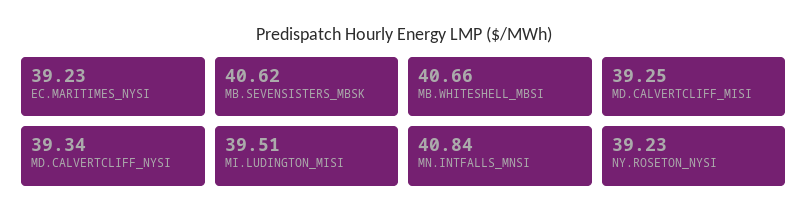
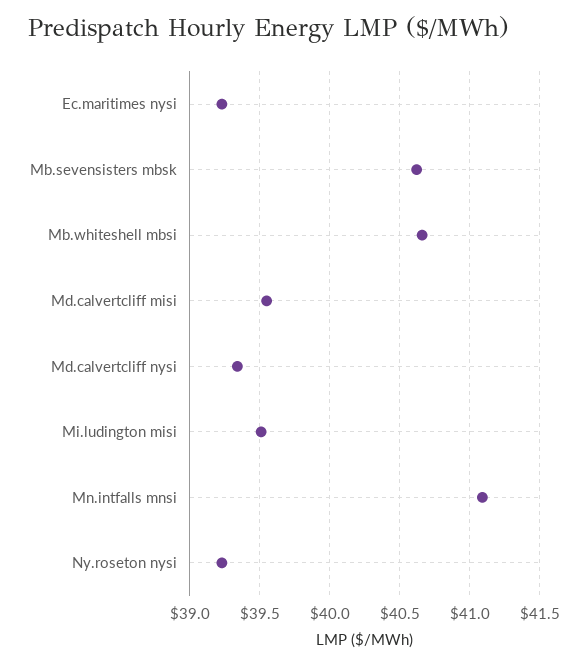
  {
    "EC.MARITIMES_NYSI": 39.23,
    "MB.SEVENSISTERS_MBSK": 40.62,
    "MB.WHITESHELL_MBSI": 40.66,
-   "MD.CALVERTCLIFF_MISI": 39.25,
+   "MD.CALVERTCLIFF_MISI": 39.55,
    "MD.CALVERTCLIFF_NYSI": 39.34,
    "MI.LUDINGTON_MISI": 39.51,
-   "MN.INTFALLS_MNSI": 40.84,
+   "MN.INTFALLS_MNSI": 41.1,
    "NY.ROSETON_NYSI": 39.23
  }

